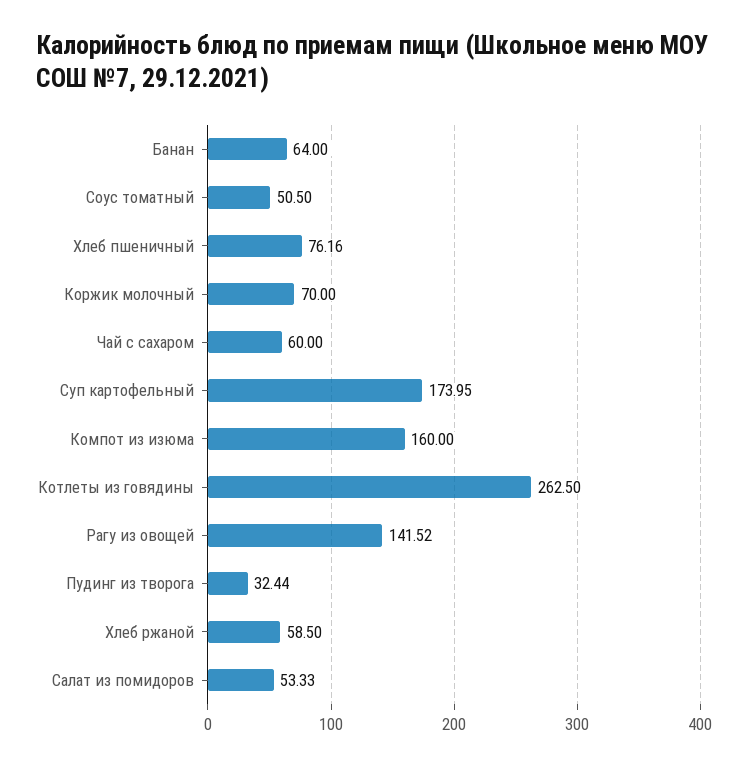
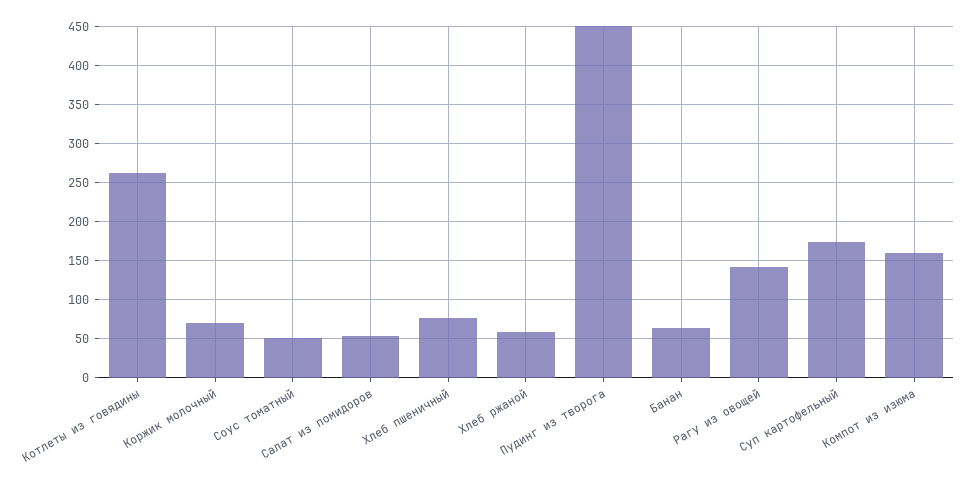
  {
    "Банан": 64,
    "Соус томатный": 50.5,
    "Хлеб пшеничный": 76.16,
    "Коржик молочный": 70,
-   "Чай с сахаром": 60,
    "Суп картофельный": 173.95,
    "Компот из изюма": 160,
    "Котлеты из говядины": 262.5,
    "Рагу из овощей": 141.52,
-   "Пудинг из творога": 32.44,
+   "Пудинг из творога": 450,
    "Хлеб ржаной": 58.5,
    "Салат из помидоров": 53.33
  }

